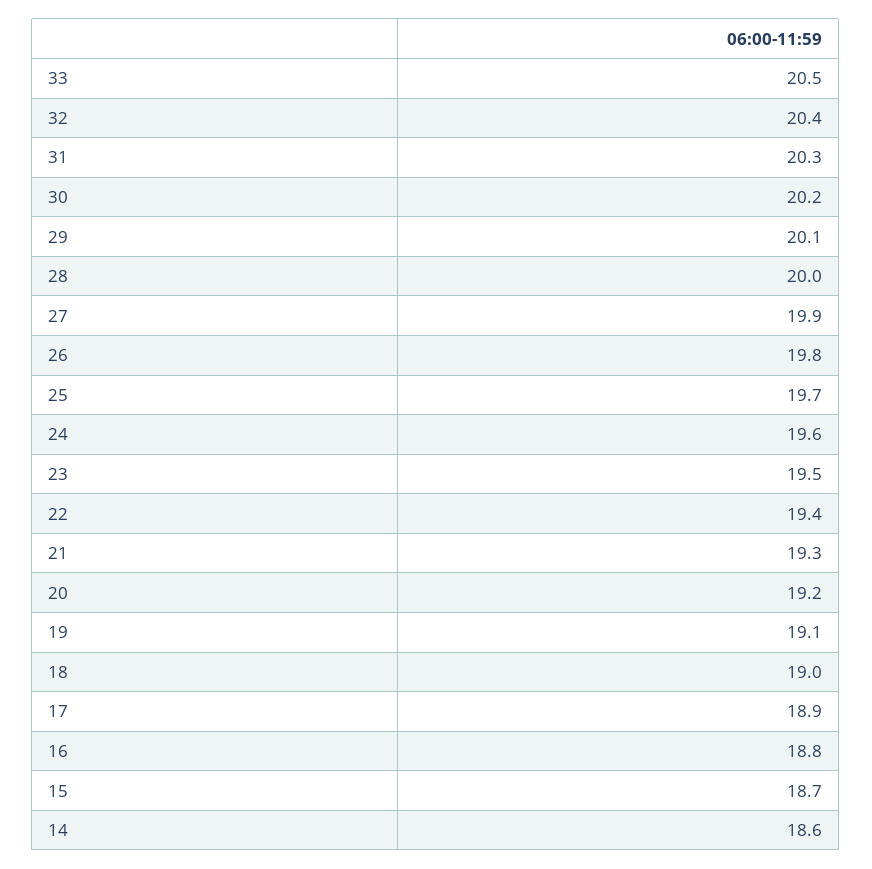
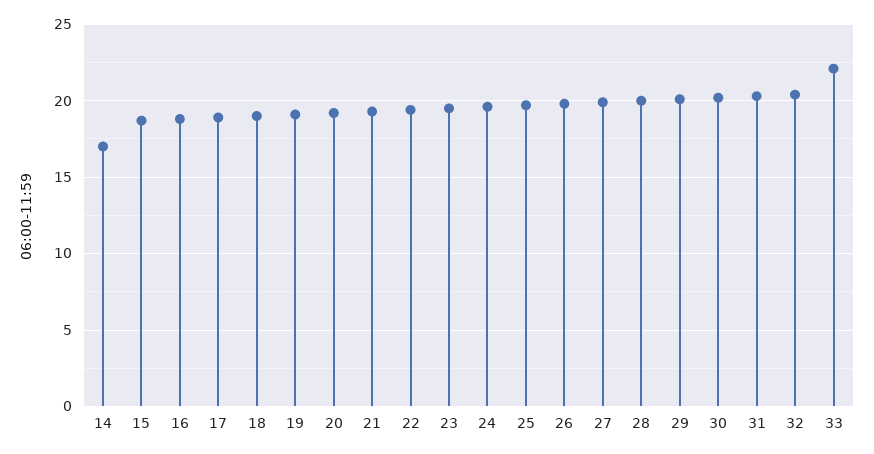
  {
-   "33": 20.5,
+   "33": 22,
    "32": 20.4,
    "31": 20.3,
    "30": 20.2,
    "29": 20.1,
    "28": 20,
    "27": 19.9,
    "26": 19.8,
    "25": 19.7,
    "24": 19.6,
    "23": 19.5,
    "22": 19.4,
    "21": 19.3,
    "20": 19.2,
    "19": 19.1,
    "18": 19,
    "17": 18.9,
    "16": 18.8,
    "15": 18.7,
-   "14": 18.6
+   "14": 17
  }

